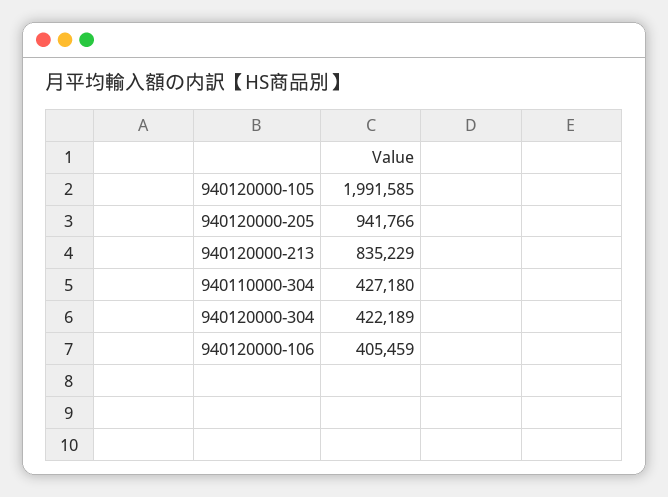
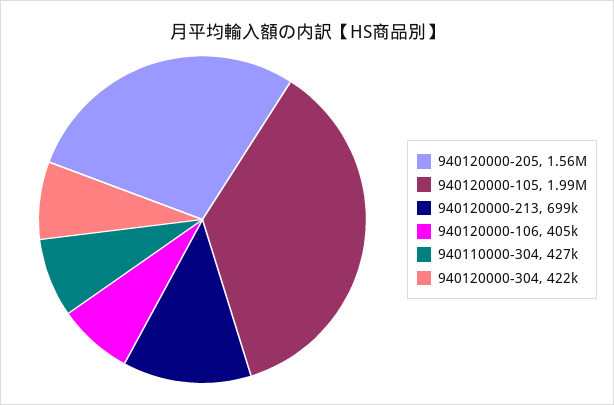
  {
    "940120000-105": 1991585,
-   "940120000-205": 941766,
+   "940120000-205": 1560000,
-   "940120000-213": 835229,
+   "940120000-213": 699000,
    "940110000-304": 427180,
    "940120000-304": 422189,
    "940120000-106": 405459
  }

